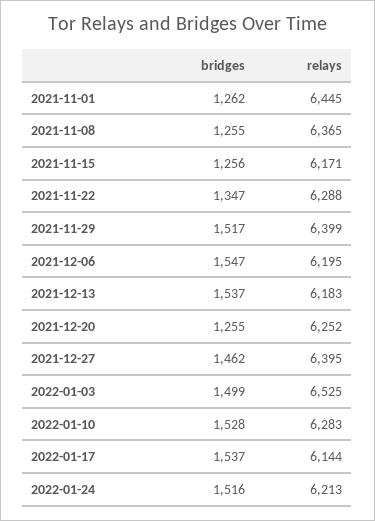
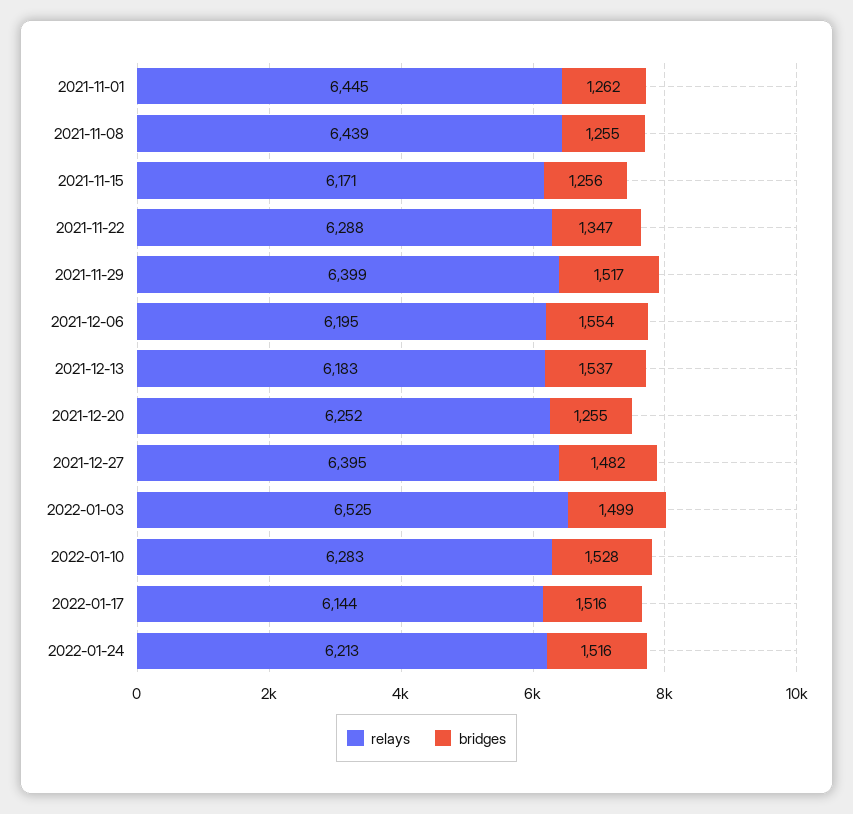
  {
    "bridges": {
      "2021-11-01": 1262,
      "2021-11-08": 1255,
      "2021-11-15": 1256,
      "2021-11-22": 1347,
      "2021-11-29": 1517,
-     "2021-12-06": 1547,
+     "2021-12-06": 1554,
      "2021-12-13": 1537,
      "2021-12-20": 1255,
-     "2021-12-27": 1462,
+     "2021-12-27": 1482,
      "2022-01-03": 1499,
      "2022-01-10": 1528,
-     "2022-01-17": 1537,
+     "2022-01-17": 1516,
      "2022-01-24": 1516
    },
    "relays": {
      "2021-11-01": 6445,
-     "2021-11-08": 6365,
+     "2021-11-08": 6439,
      "2021-11-15": 6171,
      "2021-11-22": 6288,
      "2021-11-29": 6399,
      "2021-12-06": 6195,
      "2021-12-13": 6183,
      "2021-12-20": 6252,
      "2021-12-27": 6395,
      "2022-01-03": 6525,
      "2022-01-10": 6283,
      "2022-01-17": 6144,
      "2022-01-24": 6213
    }
  }

